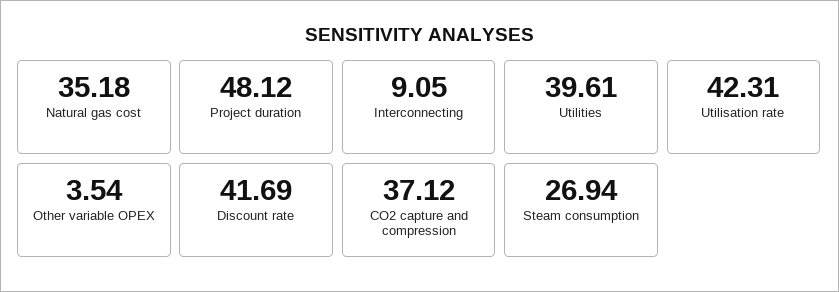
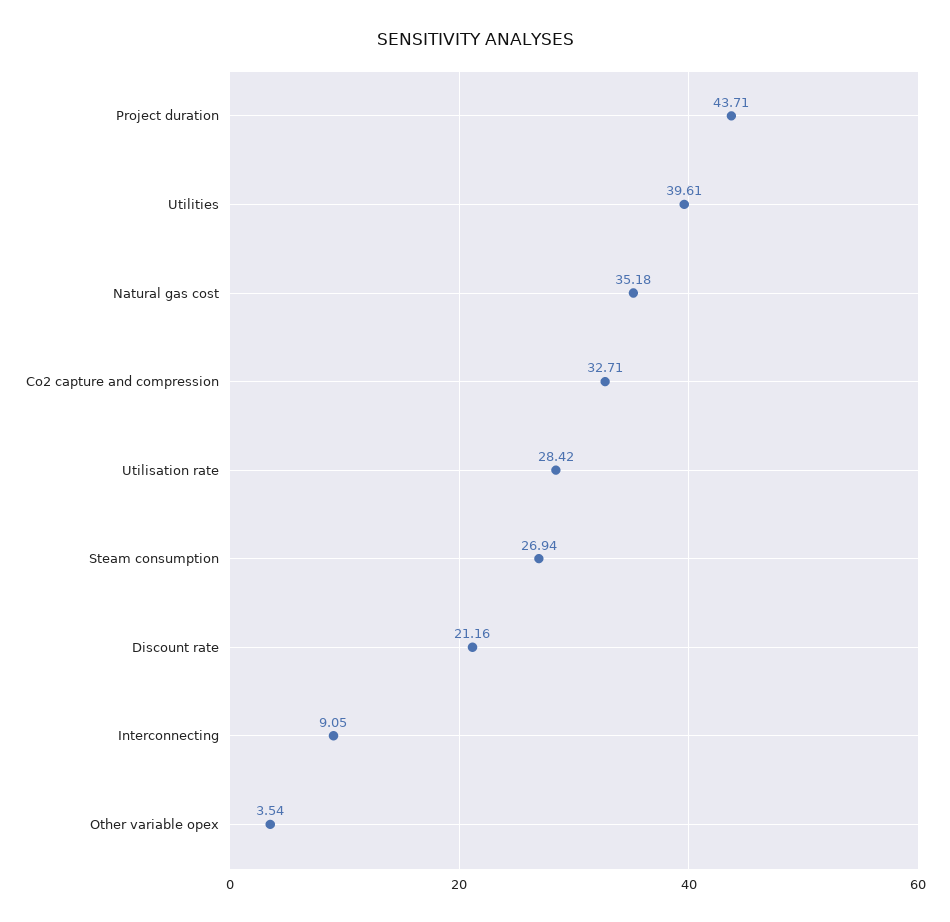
  {
    "Natural gas cost": 35.18,
-   "Project duration": 48.12,
+   "Project duration": 43.71,
    "Interconnecting": 9.05,
    "Utilities": 39.61,
-   "Utilisation rate": 42.31,
+   "Utilisation rate": 28.42,
    "Other variable OPEX": 3.54,
-   "Discount rate": 41.69,
+   "Discount rate": 21.16,
-   "CO2 capture and compression": 37.12,
+   "CO2 capture and compression": 32.71,
    "Steam consumption": 26.94
  }

